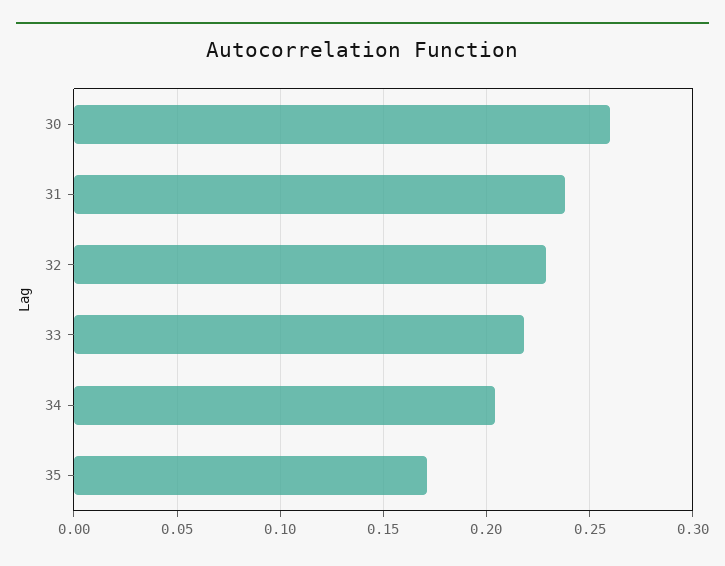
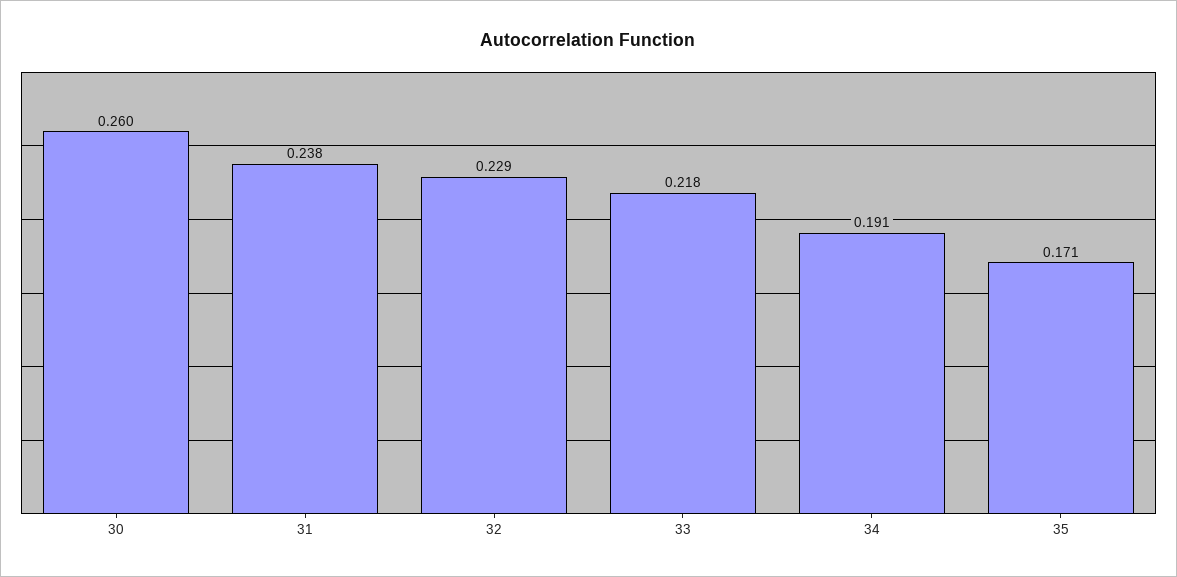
  {
    "30": 0.26,
    "31": 0.238,
    "32": 0.229,
    "33": 0.218,
-   "34": 0.205,
+   "34": 0.191,
    "35": 0.171
  }

